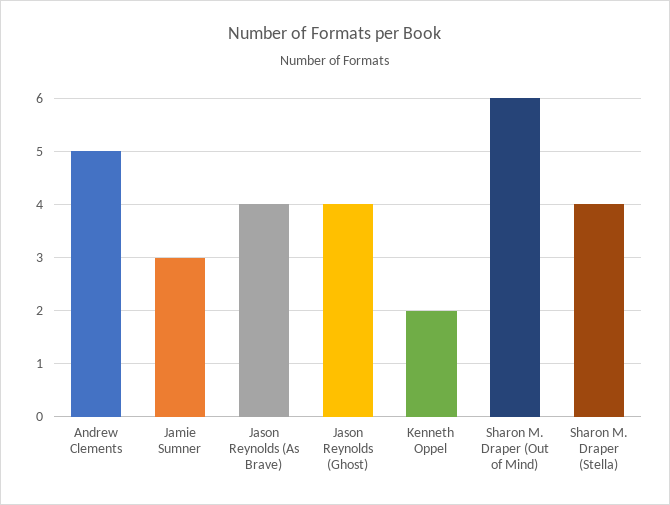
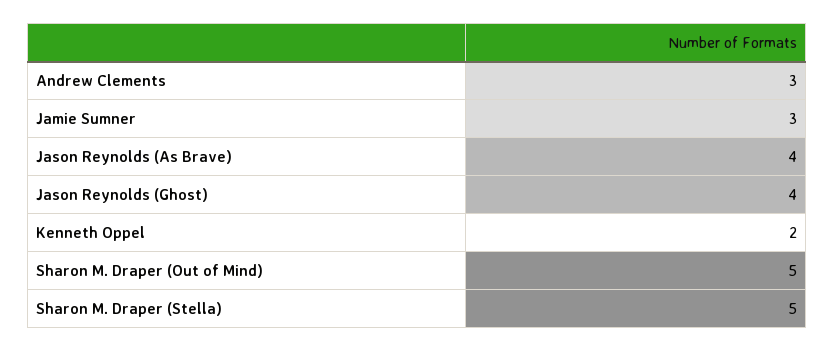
  {
-   "Andrew Clements": 5,
+   "Andrew Clements": 3,
    "Jamie Sumner": 3,
    "Jason Reynolds (As Brave)": 4,
    "Jason Reynolds (Ghost)": 4,
    "Kenneth Oppel": 2,
-   "Sharon M. Draper (Out of Mind)": 6,
+   "Sharon M. Draper (Out of Mind)": 5,
-   "Sharon M. Draper (Stella)": 4
+   "Sharon M. Draper (Stella)": 5
  }

